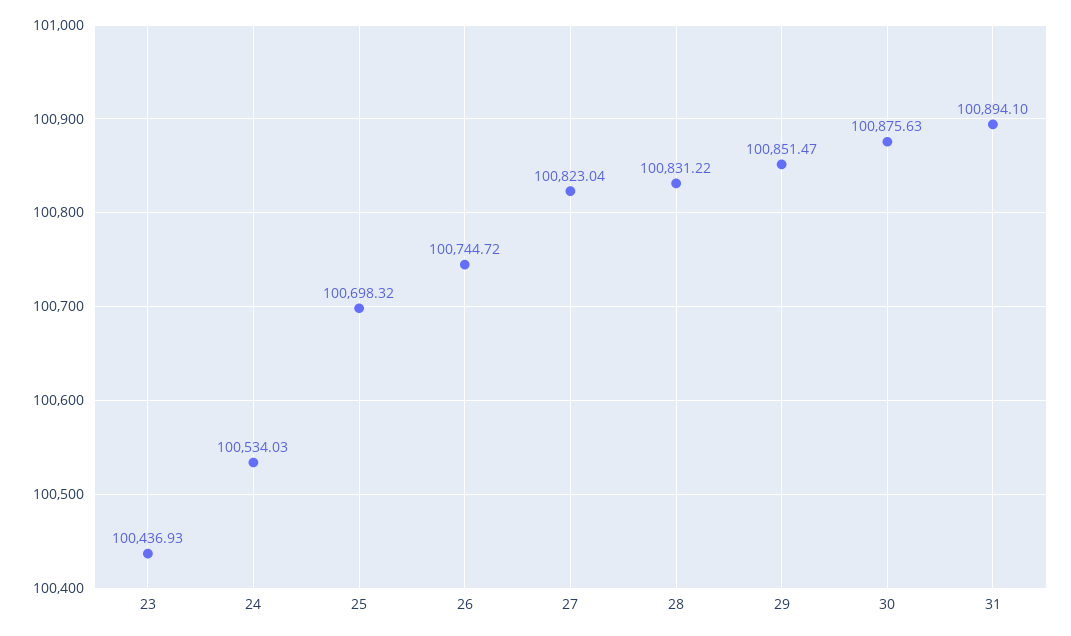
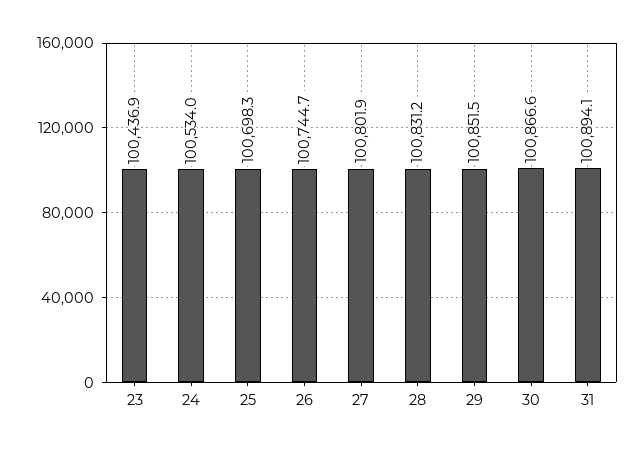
  {
    "23": 100436.93,
    "24": 100534.03,
    "25": 100698.32,
    "26": 100744.72,
-   "27": 100823.04,
+   "27": 100801.9,
    "28": 100831.22,
    "29": 100851.47,
-   "30": 100875.63,
+   "30": 100866.6,
    "31": 100894.1
  }

